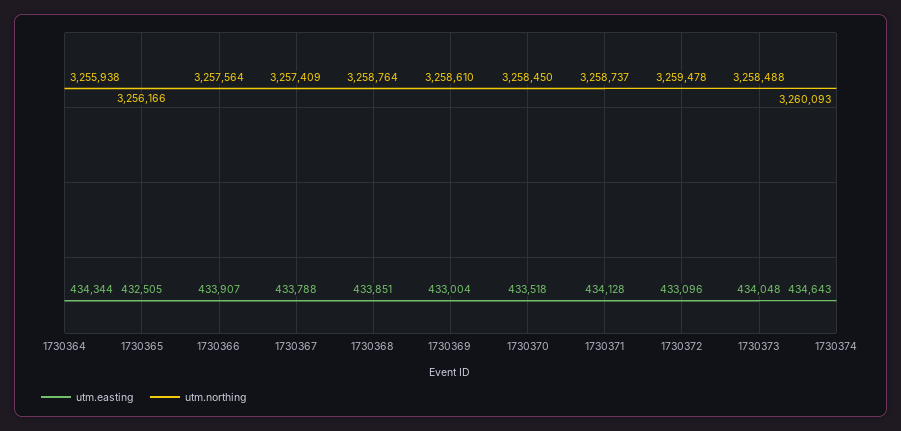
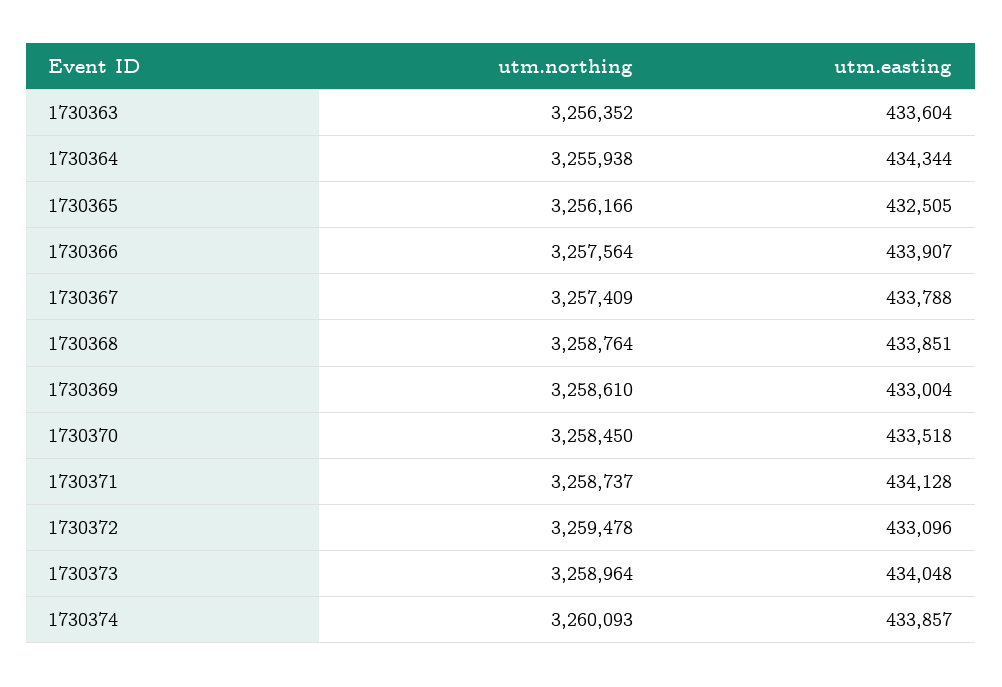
  {
    "utm.easting": {
      "1730364": 434344,
      "1730365": 432505,
      "1730366": 433907,
      "1730367": 433788,
      "1730368": 433851,
      "1730369": 433004,
      "1730370": 433518,
      "1730371": 434128,
      "1730372": 433096,
      "1730373": 434048,
-     "1730374": 434643
+     "1730374": 433857,
+     "1730363": 433604
    },
    "utm.northing": {
      "1730364": 3255938,
      "1730365": 3256166,
      "1730366": 3257564,
      "1730367": 3257409,
      "1730368": 3258764,
      "1730369": 3258610,
      "1730370": 3258450,
      "1730371": 3258737,
      "1730372": 3259478,
-     "1730373": 3258488,
+     "1730373": 3258964,
-     "1730374": 3260093
+     "1730374": 3260093,
+     "1730363": 3256352
    }
  }

